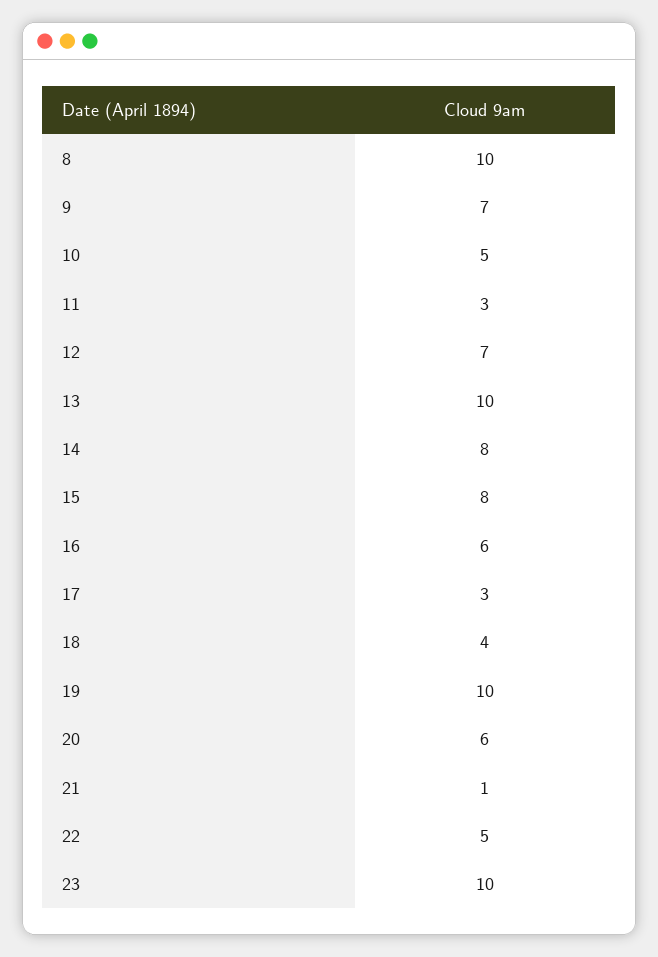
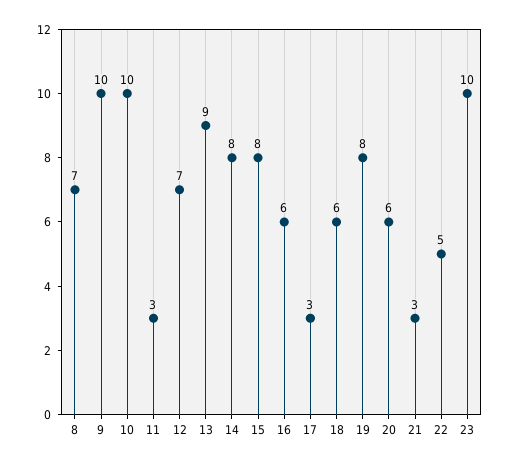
  {
-   "8": 10,
+   "8": 7,
-   "9": 7,
+   "9": 10,
-   "10": 5,
+   "10": 10,
    "11": 3,
    "12": 7,
-   "13": 10,
+   "13": 9,
    "14": 8,
    "15": 8,
    "16": 6,
    "17": 3,
-   "18": 4,
+   "18": 6,
-   "19": 10,
+   "19": 8,
    "20": 6,
-   "21": 1,
+   "21": 3,
    "22": 5,
    "23": 10
  }

